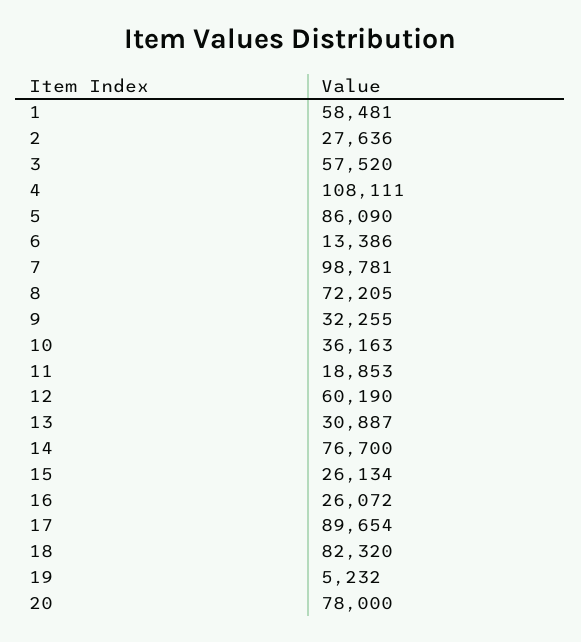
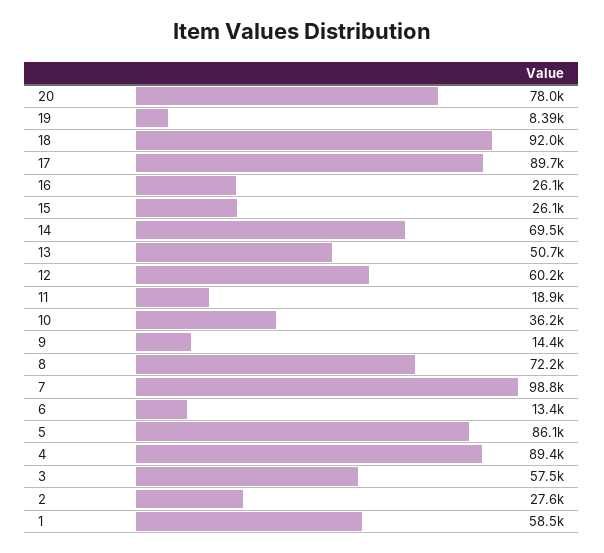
  {
    "1": 58481,
    "2": 27636,
    "3": 57520,
-   "4": 108111,
+   "4": 89400,
    "5": 86090,
    "6": 13386,
    "7": 98781,
    "8": 72205,
-   "9": 32255,
+   "9": 14400,
    "10": 36163,
    "11": 18853,
    "12": 60190,
-   "13": 30887,
+   "13": 50700,
-   "14": 76700,
+   "14": 69500,
    "15": 26134,
    "16": 26072,
    "17": 89654,
-   "18": 82320,
+   "18": 92000,
-   "19": 5232,
+   "19": 8390,
    "20": 78000
  }

